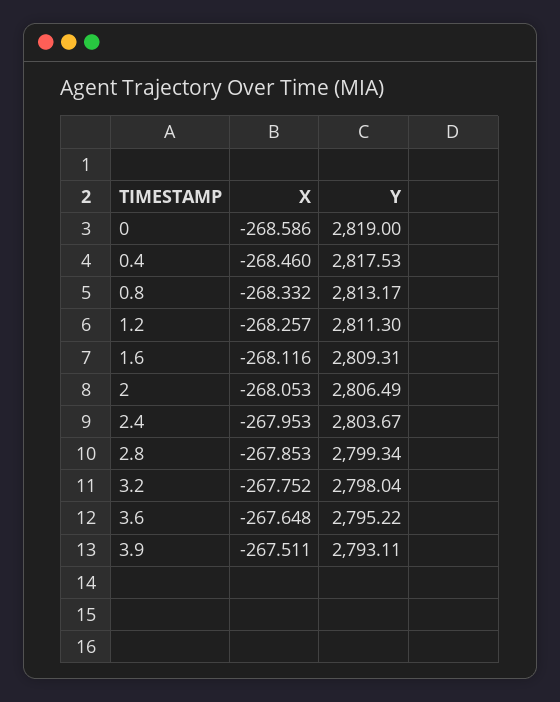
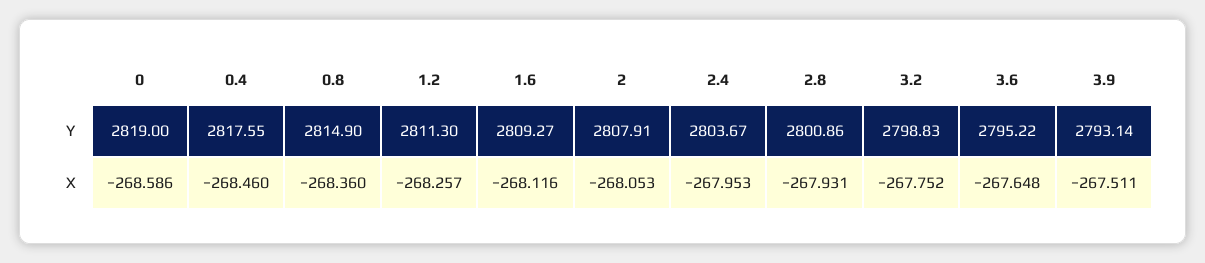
  {
    "X": {
      "0": -268.586,
      "0.4": -268.46,
-     "0.8": -268.332,
+     "0.8": -268.36,
      "1.2": -268.257,
      "1.6": -268.116,
      "2": -268.053,
      "2.4": -267.953,
-     "2.8": -267.853,
+     "2.8": -267.931,
      "3.2": -267.752,
      "3.6": -267.648,
      "3.9": -267.511
    },
    "Y": {
      "0": 2819,
-     "0.4": 2817.53,
+     "0.4": 2817.55,
-     "0.8": 2813.17,
+     "0.8": 2814.9,
      "1.2": 2811.3,
-     "1.6": 2809.31,
+     "1.6": 2809.27,
-     "2": 2806.49,
+     "2": 2807.91,
      "2.4": 2803.67,
-     "2.8": 2799.34,
+     "2.8": 2800.86,
-     "3.2": 2798.04,
+     "3.2": 2798.83,
      "3.6": 2795.22,
-     "3.9": 2793.11
+     "3.9": 2793.14
    }
  }

